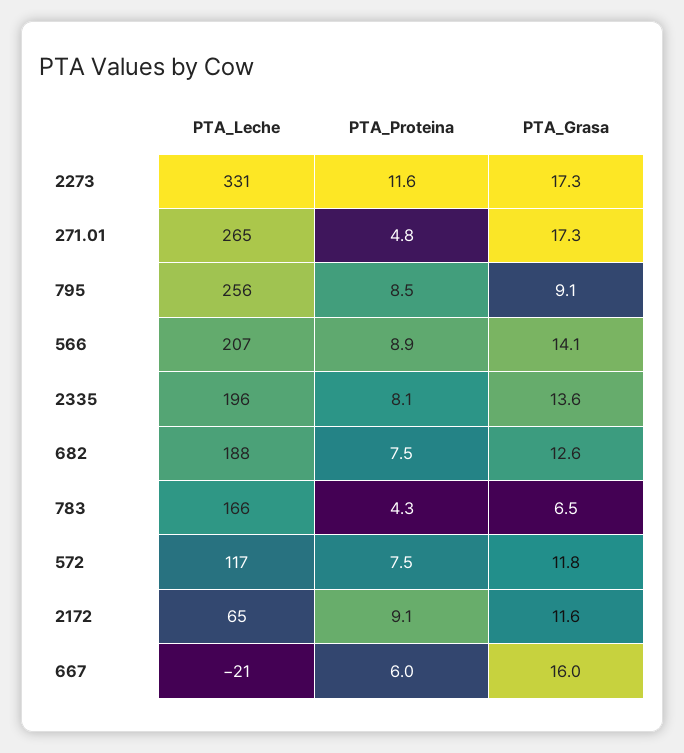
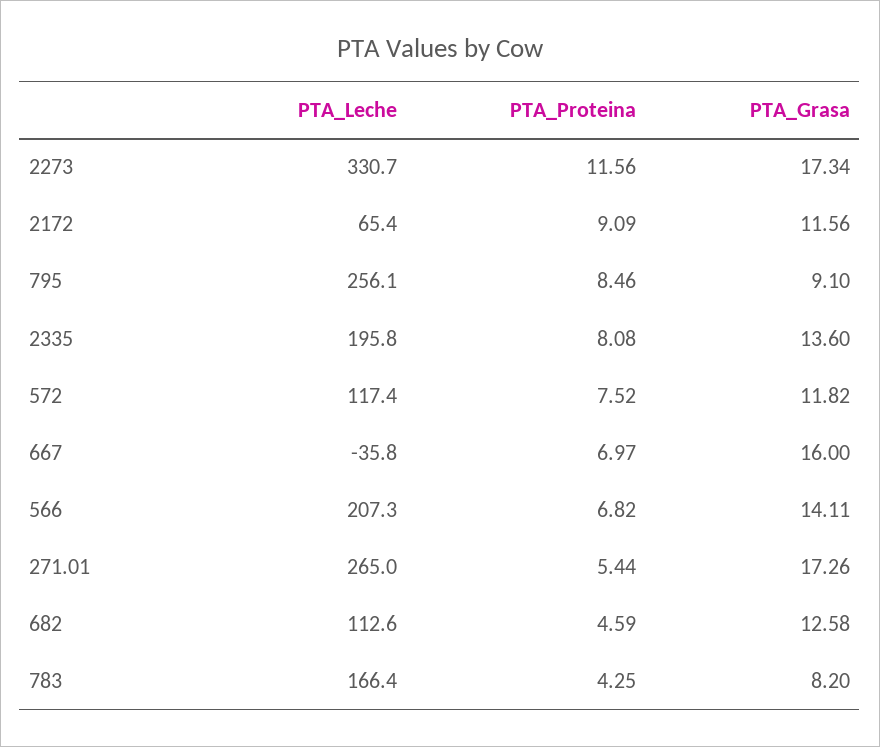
  {
    "PTA_Leche": {
      "2273": 330.7,
      "271.01": 265,
      "795": 256.1,
      "566": 207.3,
      "2335": 195.8,
-     "682": 188,
+     "682": 112.6,
      "783": 166.4,
      "572": 117.4,
      "2172": 65.4,
-     "667": -21
+     "667": -35.8
    },
    "PTA_Proteina": {
      "2273": 11.56,
-     "271.01": 4.8,
+     "271.01": 5.44,
      "795": 8.46,
-     "566": 8.9,
+     "566": 6.82,
      "2335": 8.08,
-     "682": 7.5,
+     "682": 4.59,
      "783": 4.25,
      "572": 7.52,
      "2172": 9.09,
-     "667": 6
+     "667": 6.97
    },
    "PTA_Grasa": {
      "2273": 17.34,
      "271.01": 17.26,
      "795": 9.1,
      "566": 14.11,
      "2335": 13.6,
      "682": 12.58,
-     "783": 6.5,
+     "783": 8.2,
      "572": 11.82,
      "2172": 11.56,
      "667": 16
    }
  }

